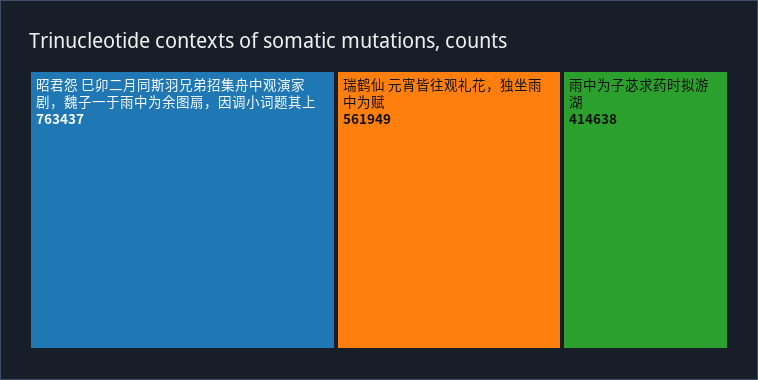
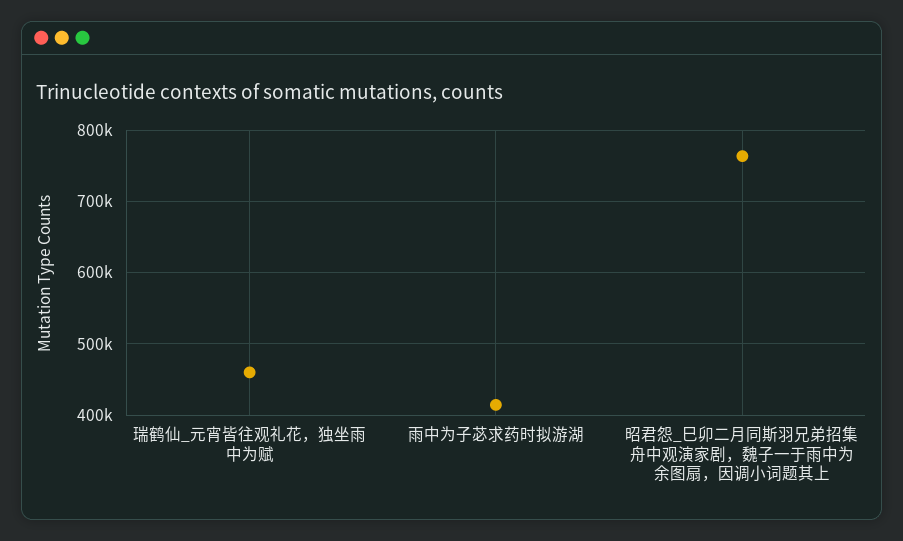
  {
    "昭君怨 巳卯二月同斯羽兄弟招集舟中观演家剧，魏子一于雨中为余图扇，因调小词题其上": 763437,
-   "瑞鹤仙 元宵皆往观礼花，独坐雨中为赋": 561949,
+   "瑞鹤仙 元宵皆往观礼花，独坐雨中为赋": 460000,
    "雨中为子苾求药时拟游湖": 414638
  }

